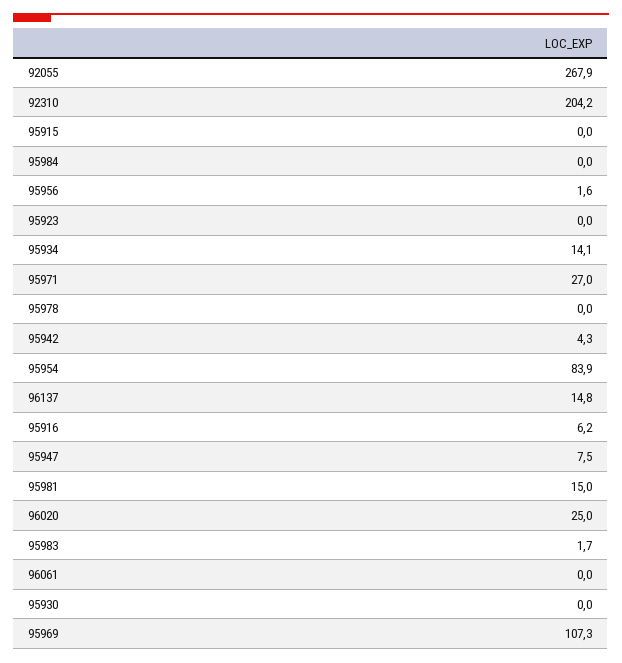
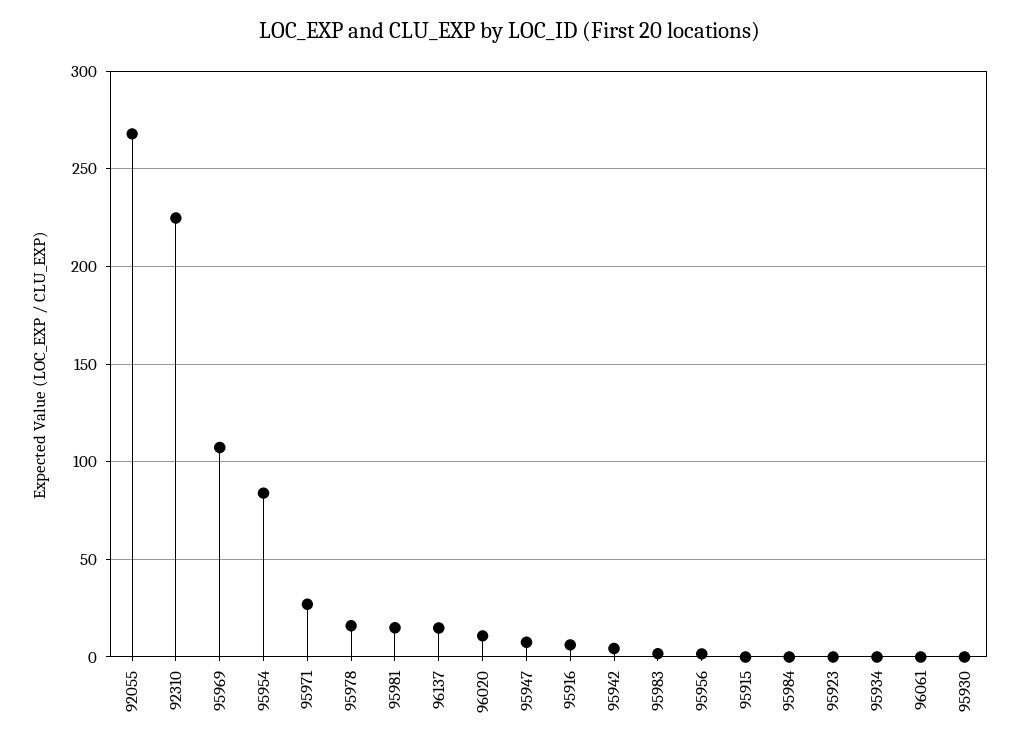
  {
    "92055": 267.9,
-   "92310": 204.2,
+   "92310": 225,
    "95915": 0,
    "95984": 0,
    "95956": 1.6,
    "95923": 0,
-   "95934": 14.1,
+   "95934": 0,
    "95971": 27,
-   "95978": 0,
+   "95978": 15,
    "95942": 4.3,
    "95954": 83.9,
    "96137": 14.8,
    "95916": 6.2,
    "95947": 7.5,
    "95981": 15,
-   "96020": 25,
+   "96020": 10,
    "95983": 1.7,
    "96061": 0,
    "95930": 0,
    "95969": 107.3
  }

